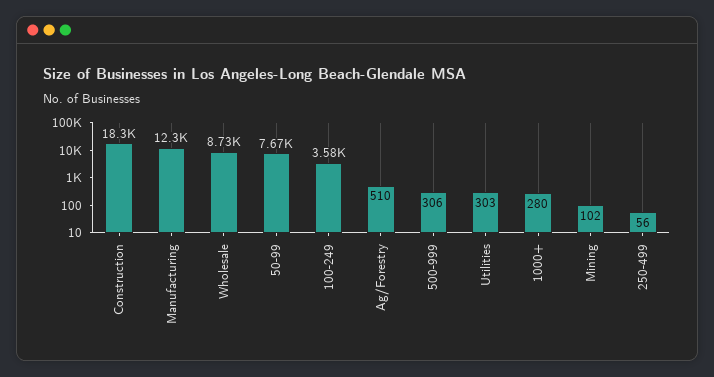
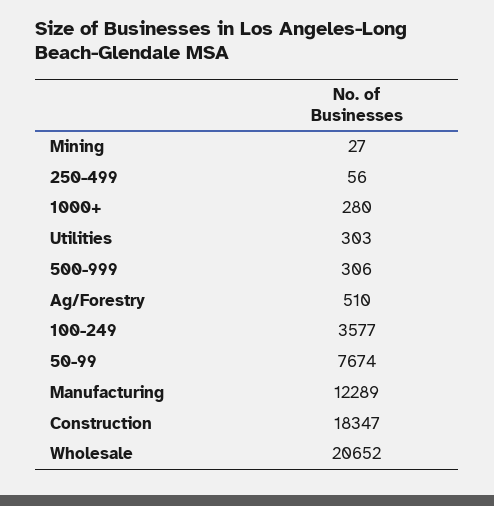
  {
    "Construction": 18347,
    "Manufacturing": 12289,
-   "Wholesale": 8730,
+   "Wholesale": 20652,
    "50-99": 7674,
    "100-249": 3577,
    "Ag/Forestry": 510,
    "500-999": 306,
    "Utilities": 303,
    "1000+": 280,
-   "Mining": 102,
+   "Mining": 27,
    "250-499": 56
  }

